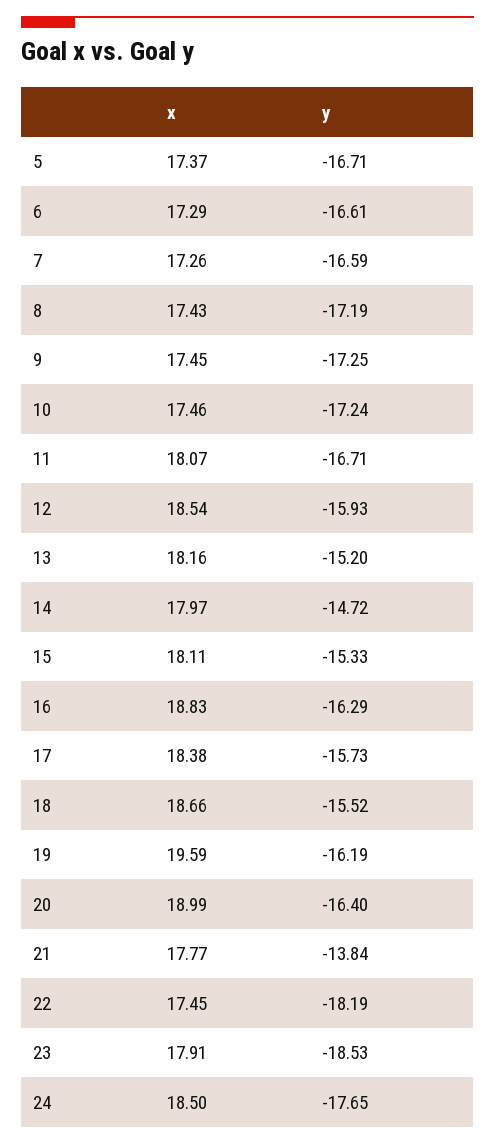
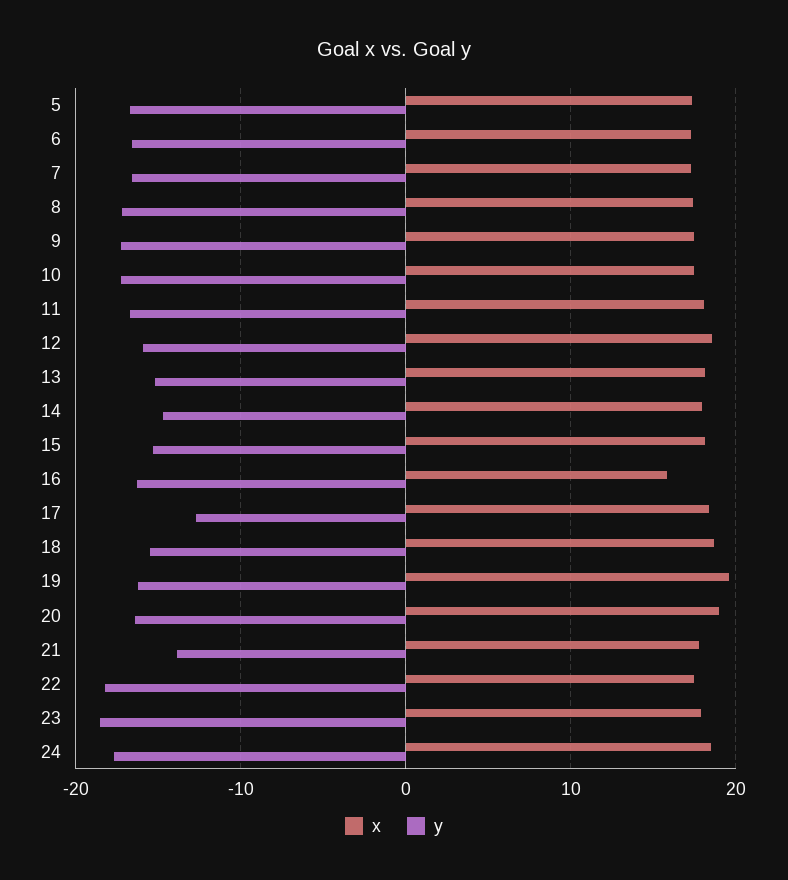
  {
    "x": {
      "5": 17.37,
      "6": 17.29,
      "7": 17.26,
      "8": 17.43,
      "9": 17.45,
      "10": 17.46,
      "11": 18.07,
      "12": 18.54,
      "13": 18.16,
      "14": 17.97,
      "15": 18.11,
-     "16": 18.83,
+     "16": 16,
      "17": 18.38,
      "18": 18.66,
      "19": 19.59,
      "20": 18.99,
      "21": 17.77,
      "22": 17.45,
      "23": 17.91,
      "24": 18.5
    },
    "y": {
      "5": -16.71,
      "6": -16.61,
      "7": -16.59,
      "8": -17.19,
      "9": -17.25,
      "10": -17.24,
      "11": -16.71,
      "12": -15.93,
      "13": -15.2,
      "14": -14.72,
      "15": -15.33,
      "16": -16.29,
-     "17": -15.73,
+     "17": -13,
      "18": -15.52,
      "19": -16.19,
      "20": -16.4,
      "21": -13.84,
      "22": -18.19,
      "23": -18.53,
      "24": -17.65
    }
  }

